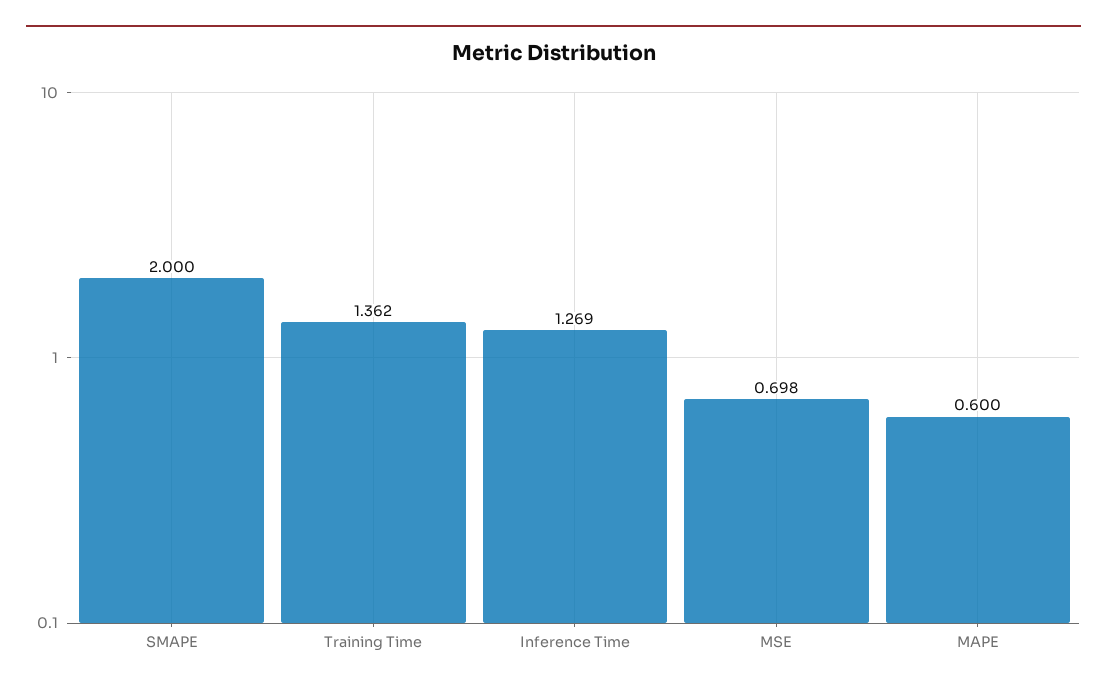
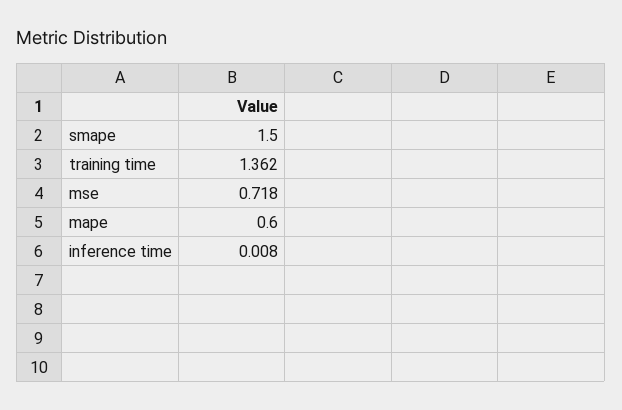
  {
-   "SMAPE": 2,
+   "SMAPE": 1.5,
    "Training Time": 1.362,
-   "Inference Time": 1.269,
+   "Inference Time": 0.008,
-   "MSE": 0.698,
+   "MSE": 0.718,
    "MAPE": 0.6
  }

